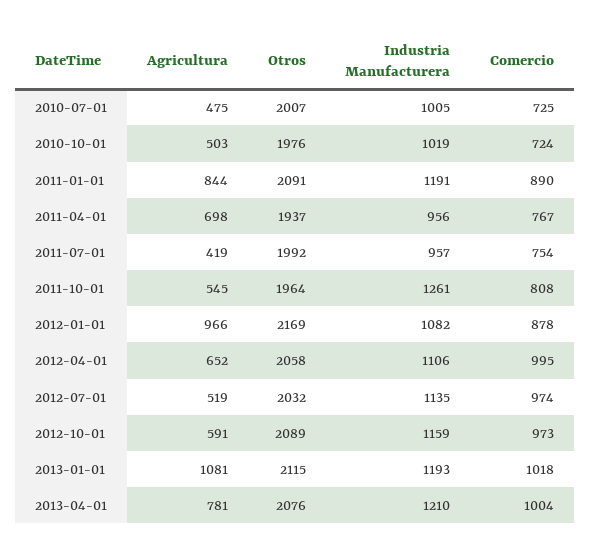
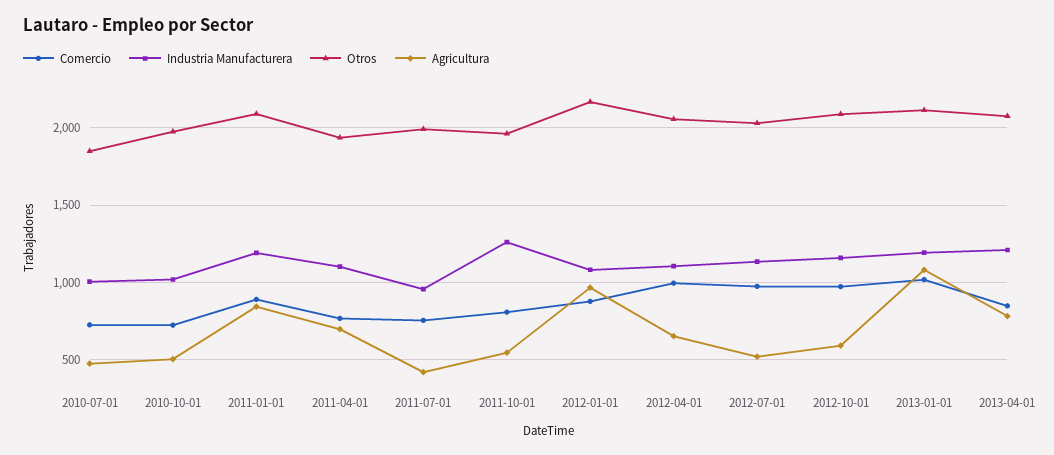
  {
    "Agricultura": {
      "2010-07-01": 475,
      "2010-10-01": 503,
      "2011-01-01": 844,
      "2011-04-01": 698,
      "2011-07-01": 419,
      "2011-10-01": 545,
      "2012-01-01": 966,
      "2012-04-01": 652,
      "2012-07-01": 519,
      "2012-10-01": 591,
      "2013-01-01": 1081,
      "2013-04-01": 781
    },
    "Otros": {
-     "2010-07-01": 2007,
+     "2010-07-01": 1850,
      "2010-10-01": 1976,
      "2011-01-01": 2091,
      "2011-04-01": 1937,
      "2011-07-01": 1992,
      "2011-10-01": 1964,
      "2012-01-01": 2169,
      "2012-04-01": 2058,
      "2012-07-01": 2032,
      "2012-10-01": 2089,
      "2013-01-01": 2115,
      "2013-04-01": 2076
    },
    "Industria Manufacturera": {
      "2010-07-01": 1005,
      "2010-10-01": 1019,
      "2011-01-01": 1191,
-     "2011-04-01": 956,
+     "2011-04-01": 1100,
      "2011-07-01": 957,
      "2011-10-01": 1261,
      "2012-01-01": 1082,
      "2012-04-01": 1106,
      "2012-07-01": 1135,
      "2012-10-01": 1159,
      "2013-01-01": 1193,
      "2013-04-01": 1210
    },
    "Comercio": {
      "2010-07-01": 725,
      "2010-10-01": 724,
      "2011-01-01": 890,
      "2011-04-01": 767,
      "2011-07-01": 754,
      "2011-10-01": 808,
      "2012-01-01": 878,
      "2012-04-01": 995,
      "2012-07-01": 974,
      "2012-10-01": 973,
      "2013-01-01": 1018,
-     "2013-04-01": 1004
+     "2013-04-01": 850
    }
  }

